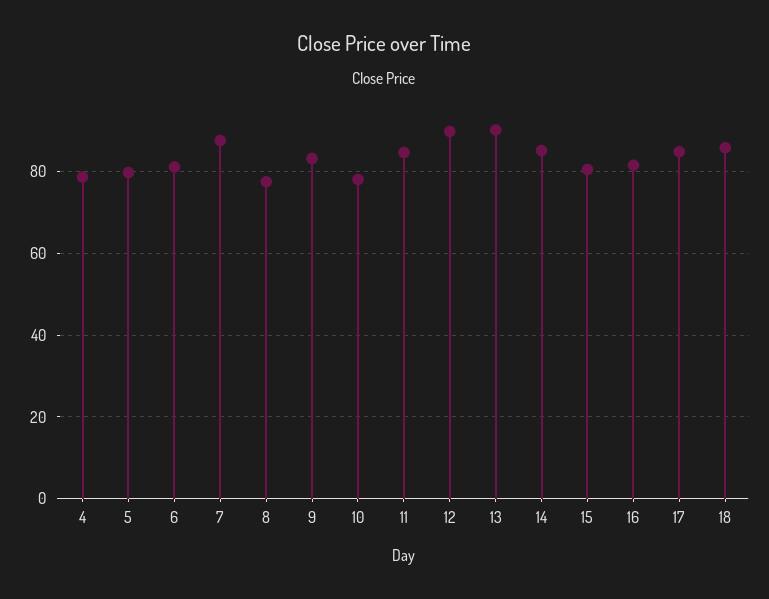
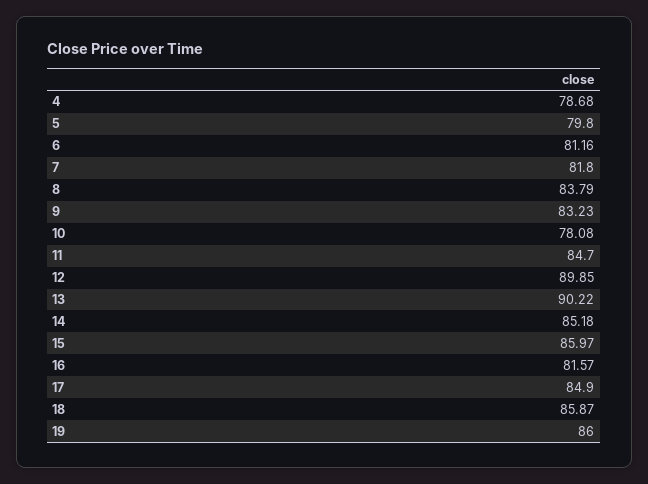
  {
    "4": 78.68,
    "5": 79.8,
    "6": 81.16,
-   "7": 88,
+   "7": 81.8,
-   "8": 78,
+   "8": 83.79,
    "9": 83.23,
    "10": 78.08,
    "11": 84.7,
    "12": 89.85,
    "13": 90.22,
    "14": 85.18,
-   "15": 80,
+   "15": 85.97,
    "16": 81.57,
    "17": 84.9,
-   "18": 85.87
+   "18": 85.87,
+   "19": 86
  }

